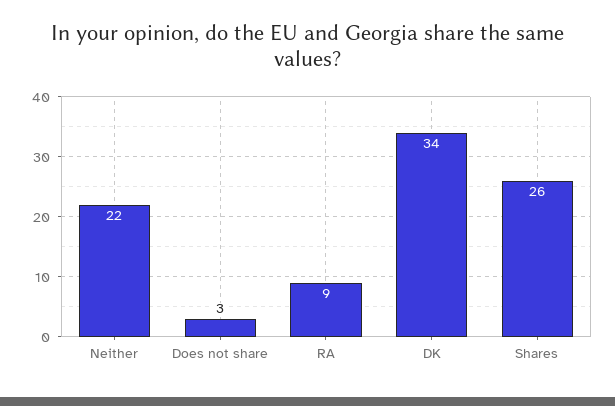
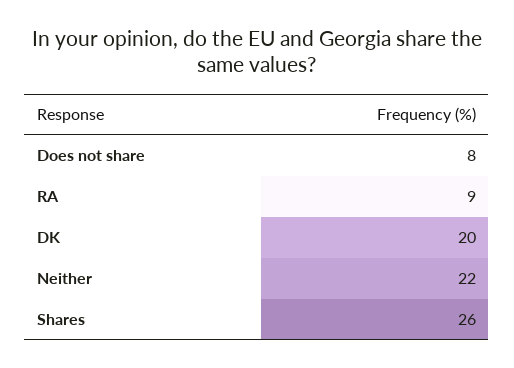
  {
    "Neither": 22,
-   "Does not share": 3,
+   "Does not share": 8,
    "RA": 9,
-   "DK": 34,
+   "DK": 20,
    "Shares": 26
  }

